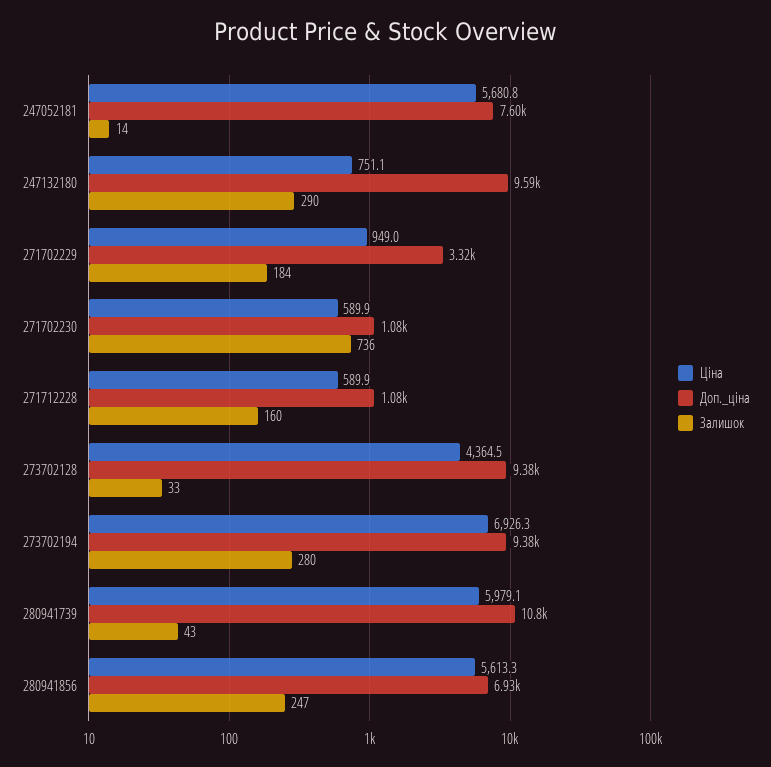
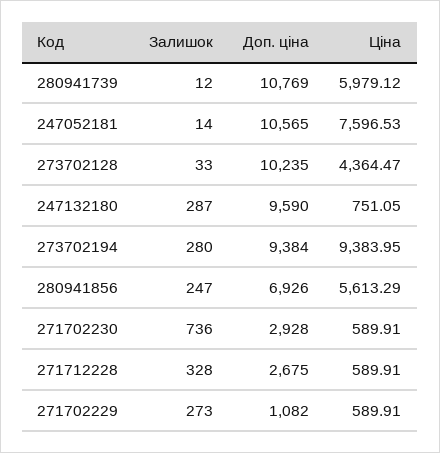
  {
    "Ціна": {
-     "247052181": 5680.8,
+     "247052181": 7596.53,
      "247132180": 751.05,
-     "271702229": 949,
+     "271702229": 589.91,
      "271702230": 589.91,
      "271712228": 589.91,
      "273702128": 4364.47,
-     "273702194": 6926.3,
+     "273702194": 9383.95,
      "280941739": 5979.12,
      "280941856": 5613.29
    },
    "Доп._ціна": {
-     "247052181": 7600,
+     "247052181": 10565,
      "247132180": 9590,
-     "271702229": 3320,
+     "271702229": 1082,
-     "271702230": 1080,
+     "271702230": 2928,
-     "271712228": 1080,
+     "271712228": 2675,
-     "273702128": 9380,
+     "273702128": 10235,
      "273702194": 9384,
      "280941739": 10769,
      "280941856": 6926
    },
    "Залишок": {
      "247052181": 14,
-     "247132180": 290,
+     "247132180": 287,
-     "271702229": 184,
+     "271702229": 273,
      "271702230": 736,
-     "271712228": 160,
+     "271712228": 328,
      "273702128": 33,
      "273702194": 280,
-     "280941739": 43,
+     "280941739": 12,
      "280941856": 247
    }
  }

